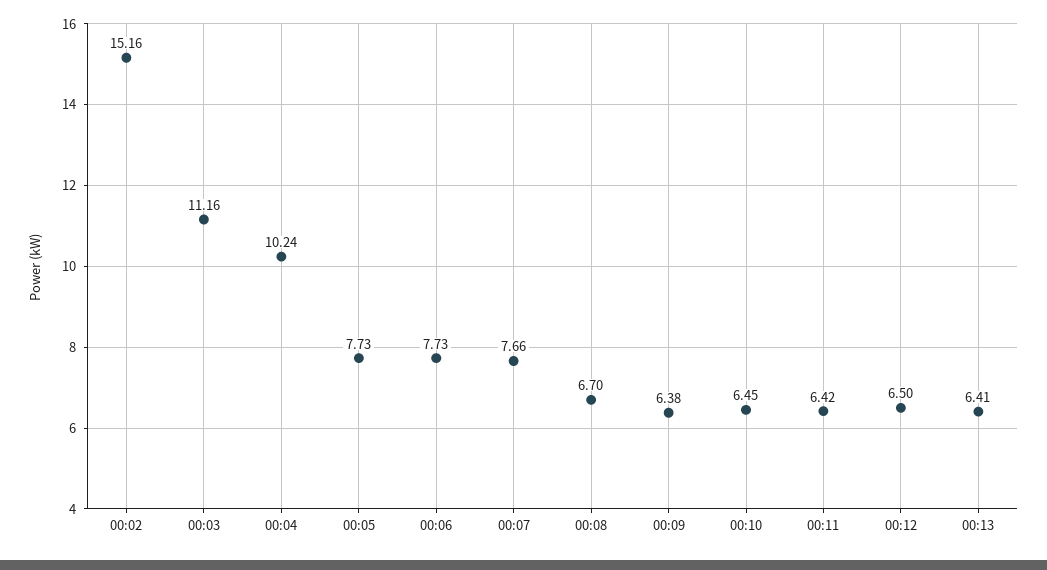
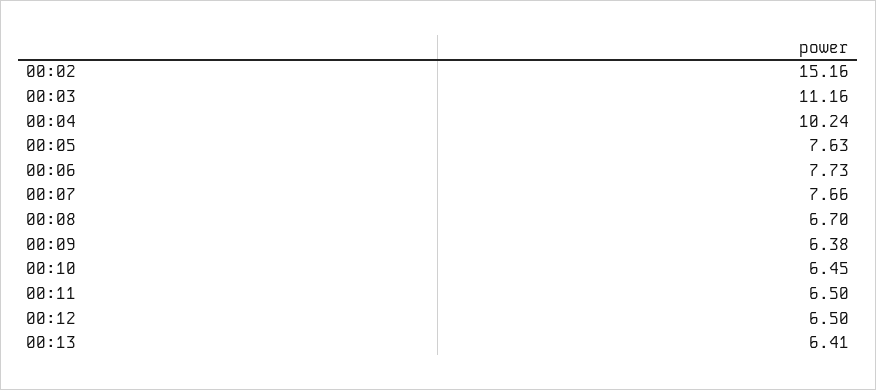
  {
    "00:02": 15.16,
    "00:03": 11.16,
    "00:04": 10.24,
-   "00:05": 7.73,
+   "00:05": 7.63,
    "00:06": 7.73,
    "00:07": 7.66,
    "00:08": 6.7,
    "00:09": 6.38,
    "00:10": 6.45,
-   "00:11": 6.42,
+   "00:11": 6.5,
    "00:12": 6.5,
    "00:13": 6.41
  }

